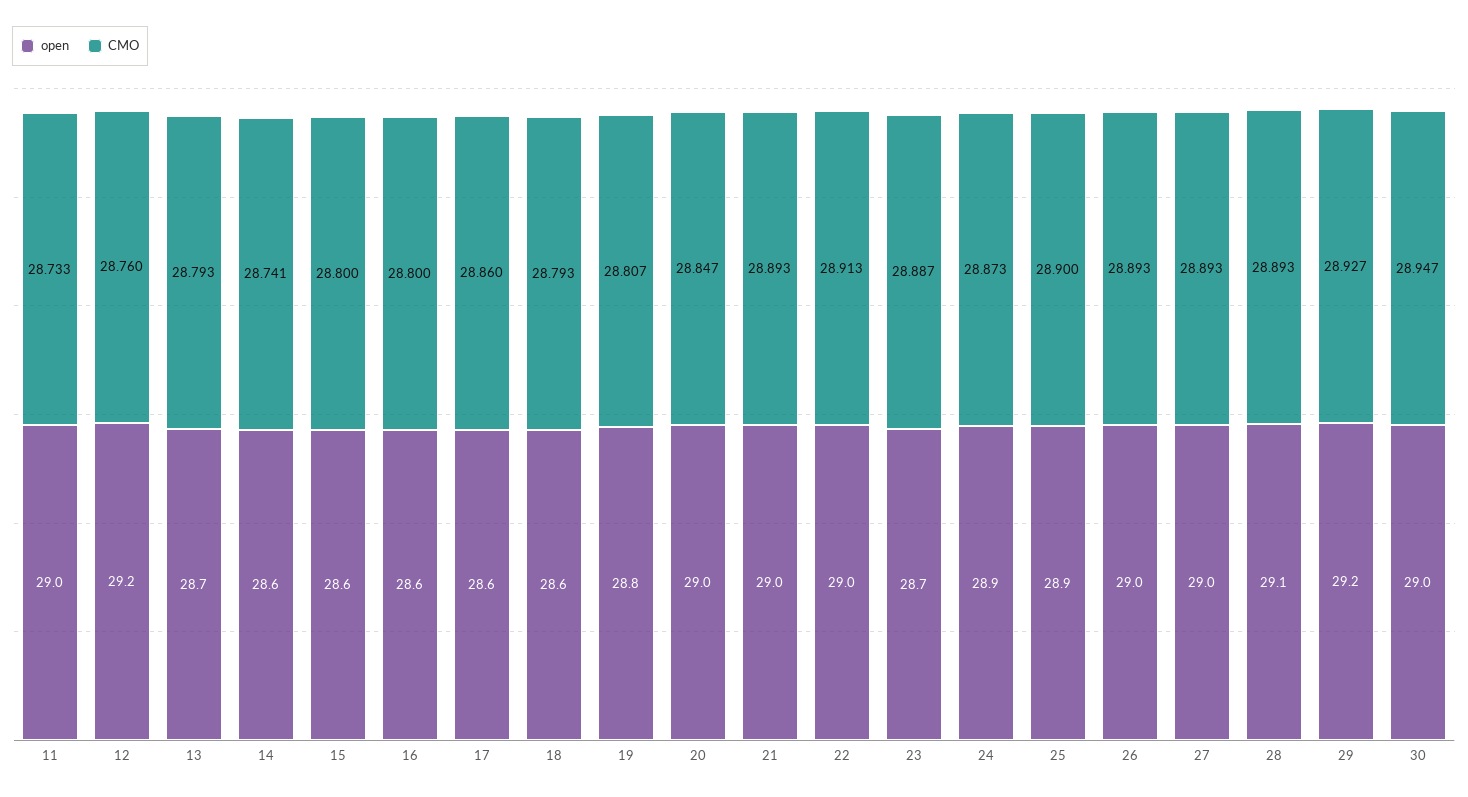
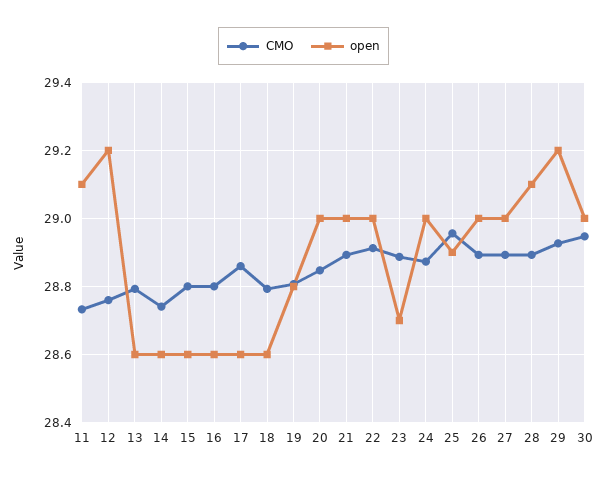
  {
    "open": {
-     "11": 29,
+     "11": 29.1,
      "12": 29.2,
-     "13": 28.7,
+     "13": 28.6,
      "14": 28.6,
      "15": 28.6,
      "16": 28.6,
      "17": 28.6,
      "18": 28.6,
      "19": 28.8,
      "20": 29,
      "21": 29,
      "22": 29,
      "23": 28.7,
-     "24": 28.9,
+     "24": 29,
      "25": 28.9,
      "26": 29,
      "27": 29,
      "28": 29.1,
      "29": 29.2,
      "30": 29
    },
    "CMO": {
      "11": 28.733,
      "12": 28.76,
      "13": 28.793,
      "14": 28.741,
      "15": 28.8,
      "16": 28.8,
      "17": 28.86,
      "18": 28.793,
      "19": 28.807,
      "20": 28.847,
      "21": 28.893,
      "22": 28.913,
      "23": 28.887,
      "24": 28.873,
-     "25": 28.9,
+     "25": 28.96,
      "26": 28.893,
      "27": 28.893,
      "28": 28.893,
      "29": 28.927,
      "30": 28.947
    }
  }

